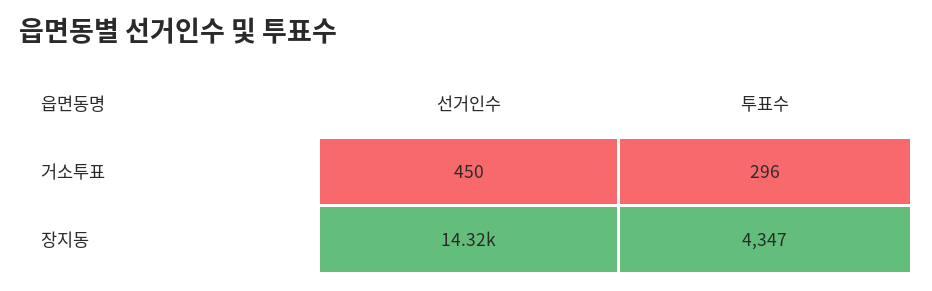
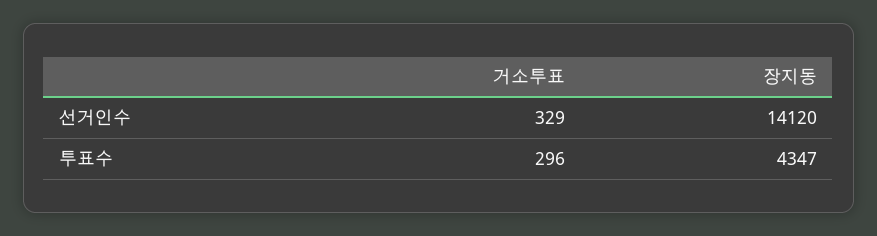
  {
    "선거인수": {
-     "거소투표": 450,
+     "거소투표": 329,
-     "장지동": 14320
+     "장지동": 14120
    },
    "투표수": {
      "거소투표": 296,
      "장지동": 4347
    }
  }

